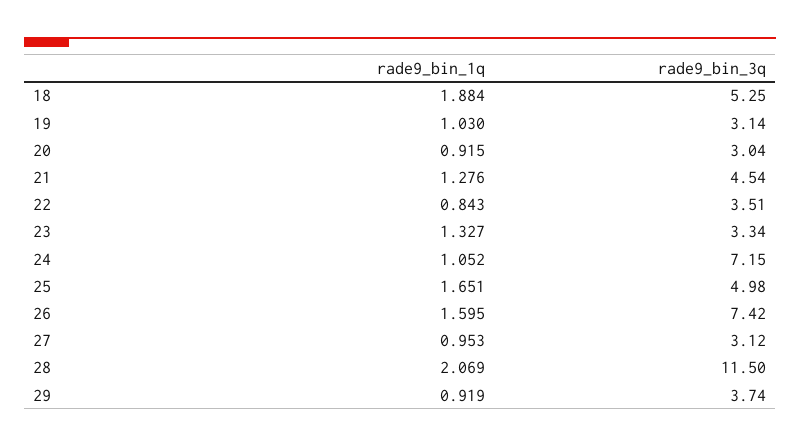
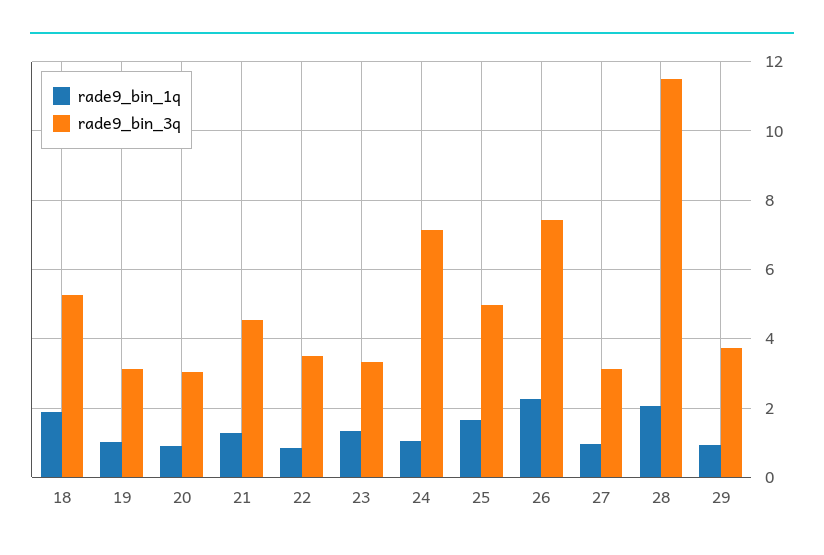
  {
    "rade9_bin_1q": {
      "18": 1.884,
      "19": 1.03,
      "20": 0.915,
      "21": 1.276,
      "22": 0.843,
      "23": 1.327,
      "24": 1.052,
      "25": 1.651,
-     "26": 1.595,
+     "26": 2.2,
      "27": 0.953,
      "28": 2.069,
      "29": 0.919
    },
    "rade9_bin_3q": {
      "18": 5.25,
      "19": 3.14,
      "20": 3.04,
      "21": 4.54,
      "22": 3.51,
      "23": 3.34,
      "24": 7.15,
      "25": 4.98,
      "26": 7.42,
      "27": 3.12,
      "28": 11.5,
      "29": 3.74
    }
  }

